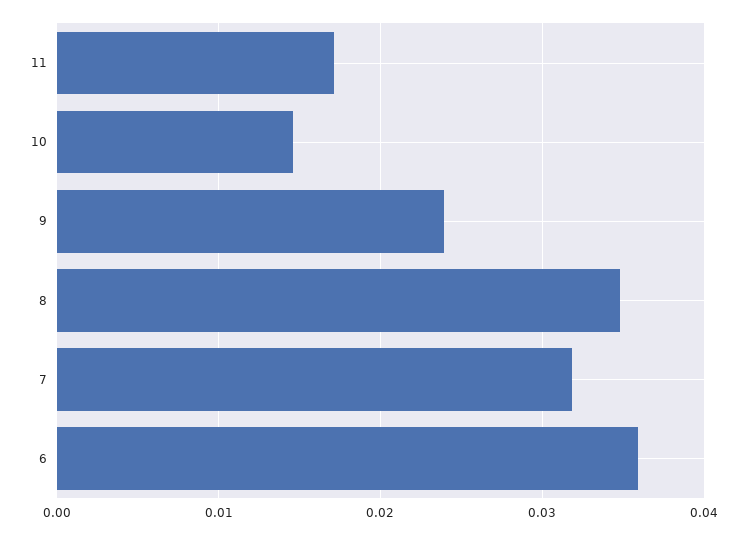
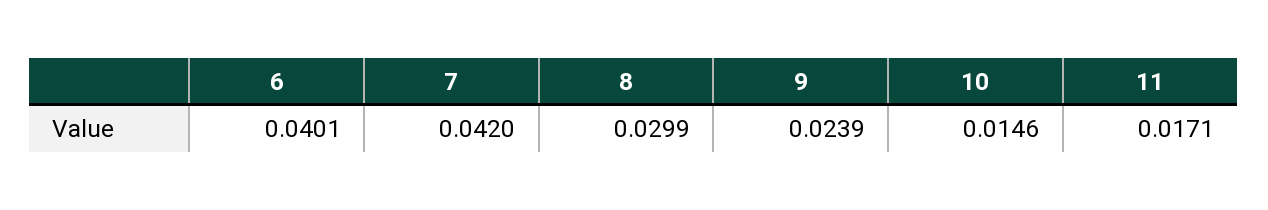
  {
    "11": 0.0171,
    "10": 0.0146,
    "9": 0.0239,
-   "8": 0.035,
+   "8": 0.0299,
-   "7": 0.032,
+   "7": 0.042,
-   "6": 0.036
+   "6": 0.0401
  }

